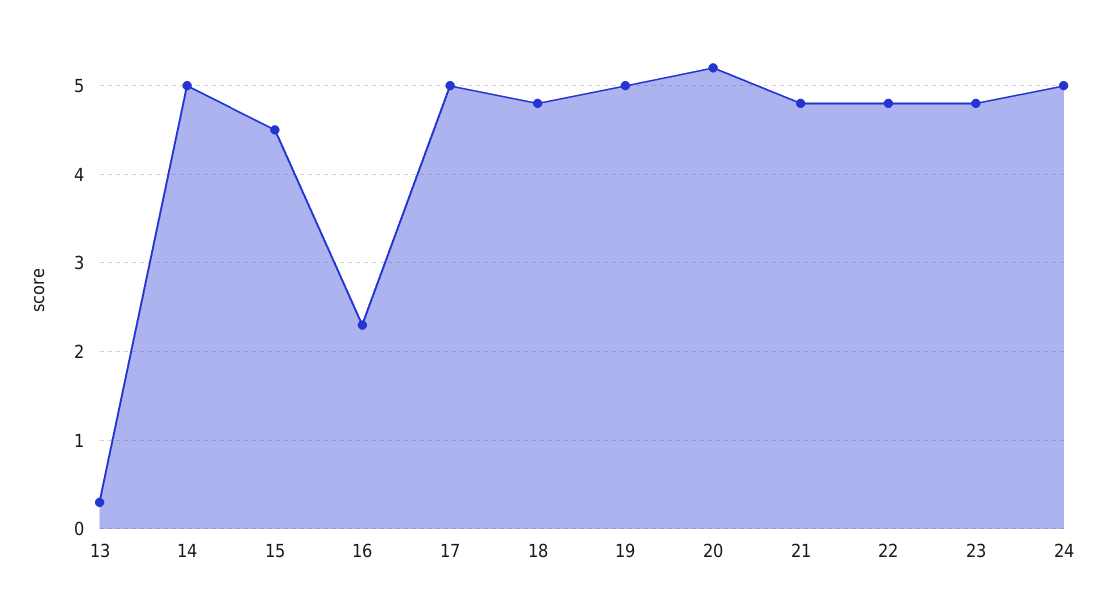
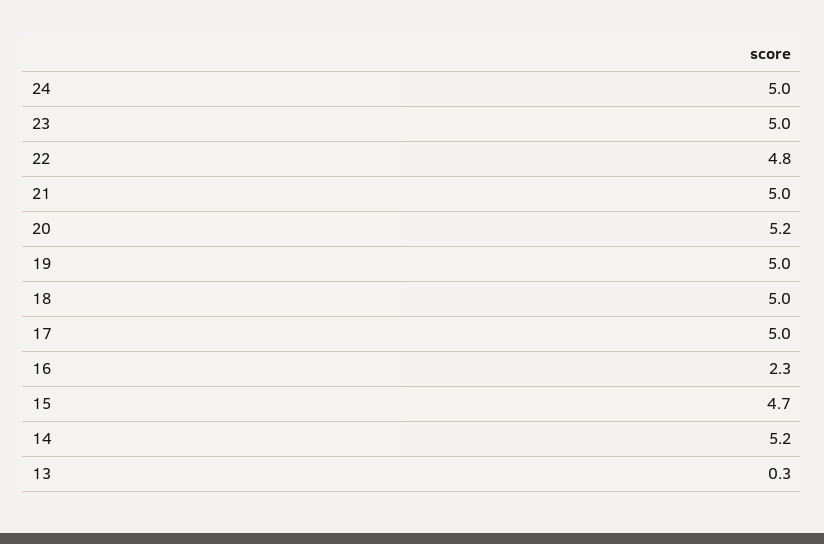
  {
    "13": 0.3,
-   "14": 5,
+   "14": 5.2,
-   "15": 4.5,
+   "15": 4.7,
    "16": 2.3,
    "17": 5,
-   "18": 4.8,
+   "18": 5,
    "19": 5,
    "20": 5.2,
-   "21": 4.8,
+   "21": 5,
    "22": 4.8,
-   "23": 4.8,
+   "23": 5,
    "24": 5
  }

